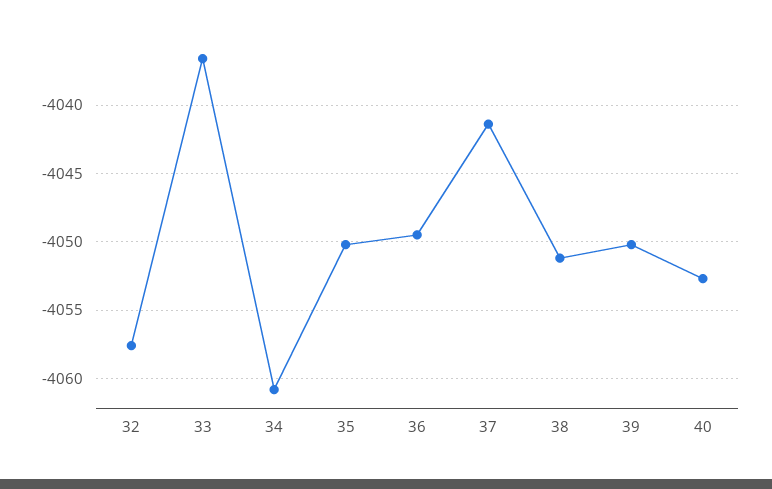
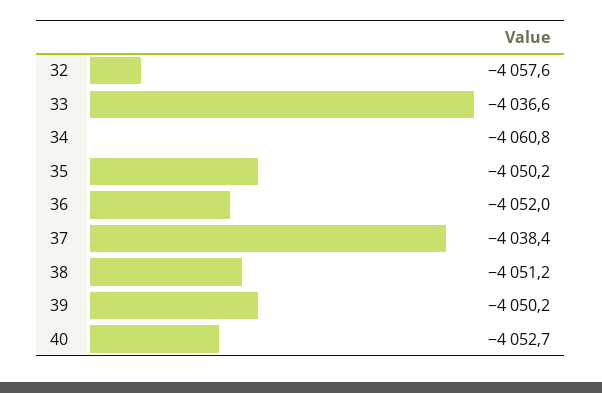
  {
    "32": -4057.6,
    "33": -4036.6,
    "34": -4060.8,
    "35": -4050.2,
-   "36": -4049.5,
+   "36": -4052,
-   "37": -4041.5,
+   "37": -4038.4,
    "38": -4051.2,
    "39": -4050.2,
    "40": -4052.7
  }

